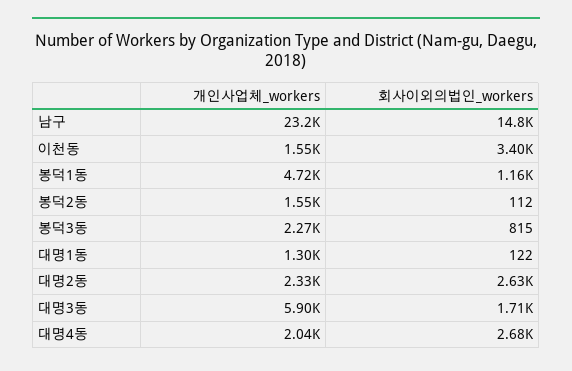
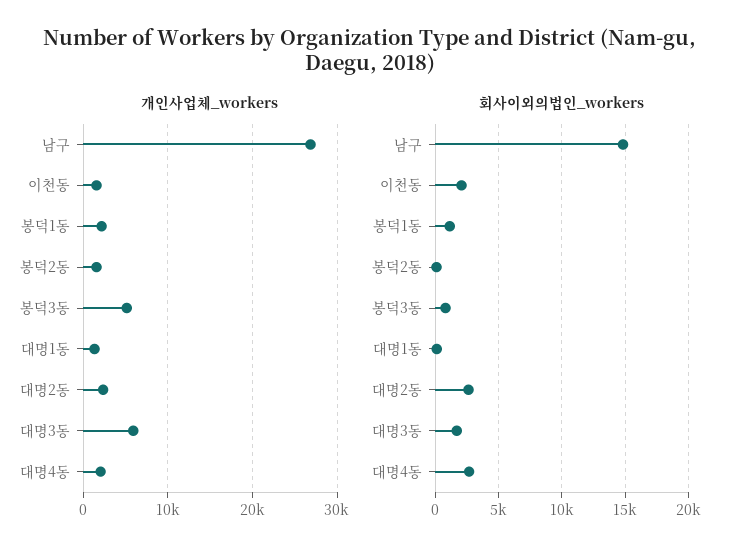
  {
    "개인사업체_workers": {
-     "남구": 23200,
+     "남구": 27000,
      "이천동": 1550,
-     "봉덕1동": 4720,
+     "봉덕1동": 2000,
      "봉덕2동": 1550,
-     "봉덕3동": 2270,
+     "봉덕3동": 5000,
      "대명1동": 1300,
      "대명2동": 2330,
      "대명3동": 5900,
      "대명4동": 2040
    },
    "회사이외의법인_workers": {
      "남구": 14800,
-     "이천동": 3400,
+     "이천동": 2000,
      "봉덕1동": 1160,
      "봉덕2동": 112,
      "봉덕3동": 815,
      "대명1동": 122,
      "대명2동": 2630,
      "대명3동": 1710,
      "대명4동": 2680
    }
  }

